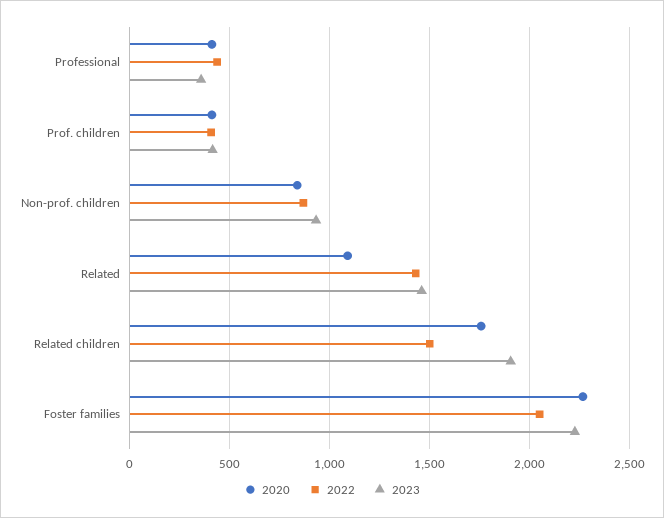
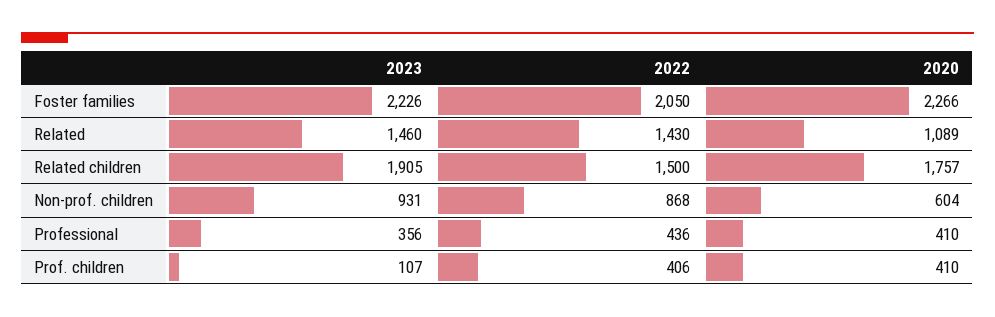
  {
    "2020": {
      "Professional": 410,
      "Prof. children": 410,
-     "Non-prof. children": 850,
+     "Non-prof. children": 604,
      "Related": 1089,
      "Related children": 1757,
      "Foster families": 2266
    },
    "2022": {
      "Professional": 436,
      "Prof. children": 406,
      "Non-prof. children": 868,
      "Related": 1430,
      "Related children": 1500,
      "Foster families": 2050
    },
    "2023": {
      "Professional": 356,
-     "Prof. children": 400,
+     "Prof. children": 107,
      "Non-prof. children": 931,
      "Related": 1460,
      "Related children": 1905,
      "Foster families": 2226
    }
  }

